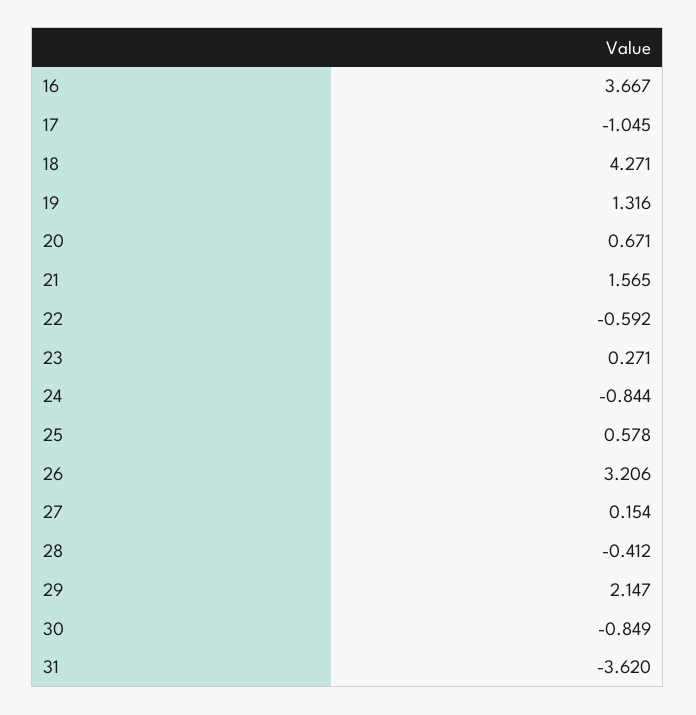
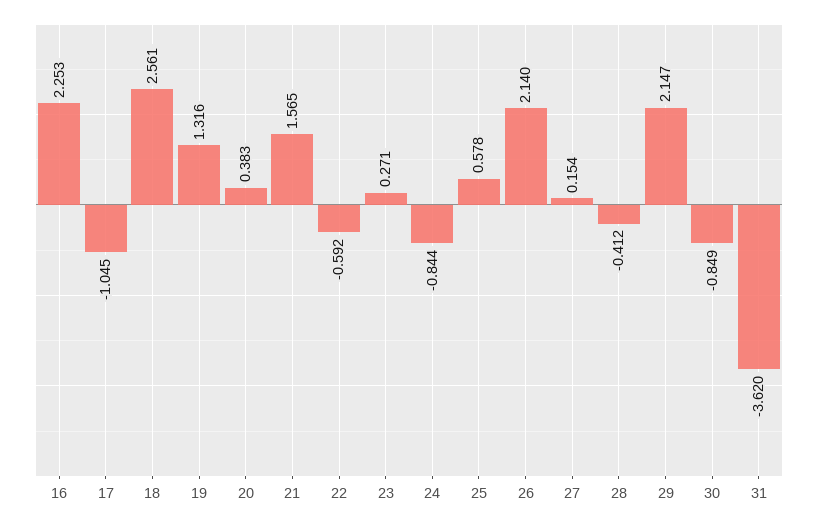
  {
-   "16": 3.667,
+   "16": 2.253,
    "17": -1.045,
-   "18": 4.271,
+   "18": 2.561,
    "19": 1.316,
-   "20": 0.671,
+   "20": 0.383,
    "21": 1.565,
    "22": -0.592,
    "23": 0.271,
    "24": -0.844,
    "25": 0.578,
-   "26": 3.206,
+   "26": 2.14,
    "27": 0.154,
    "28": -0.412,
    "29": 2.147,
    "30": -0.849,
    "31": -3.62
  }

